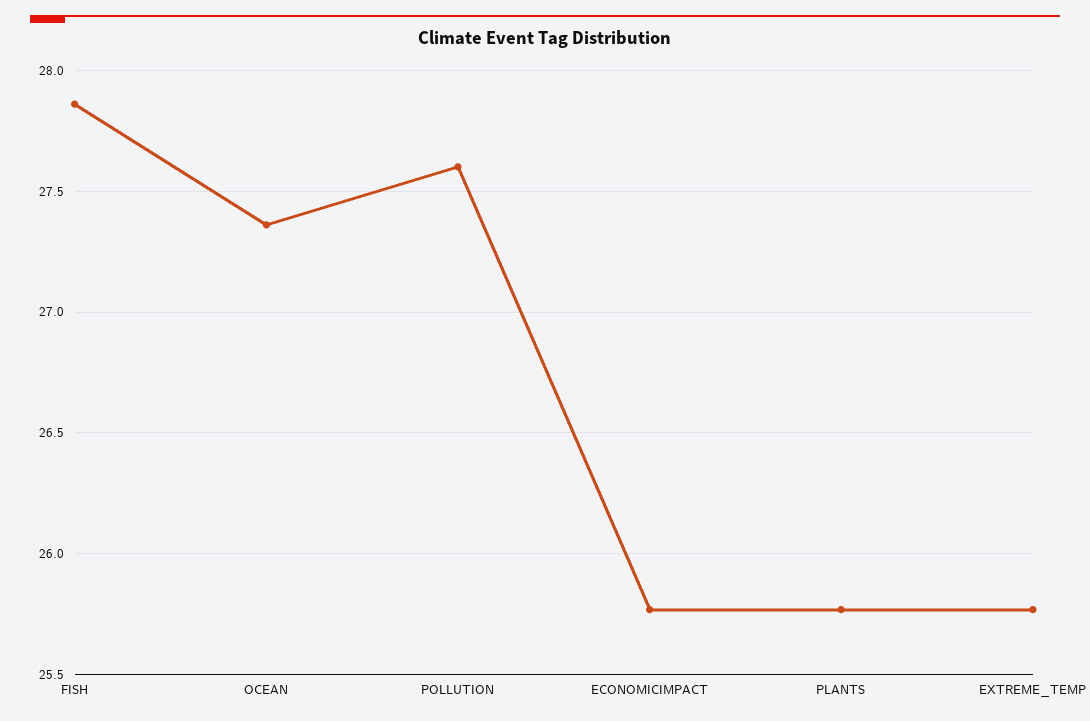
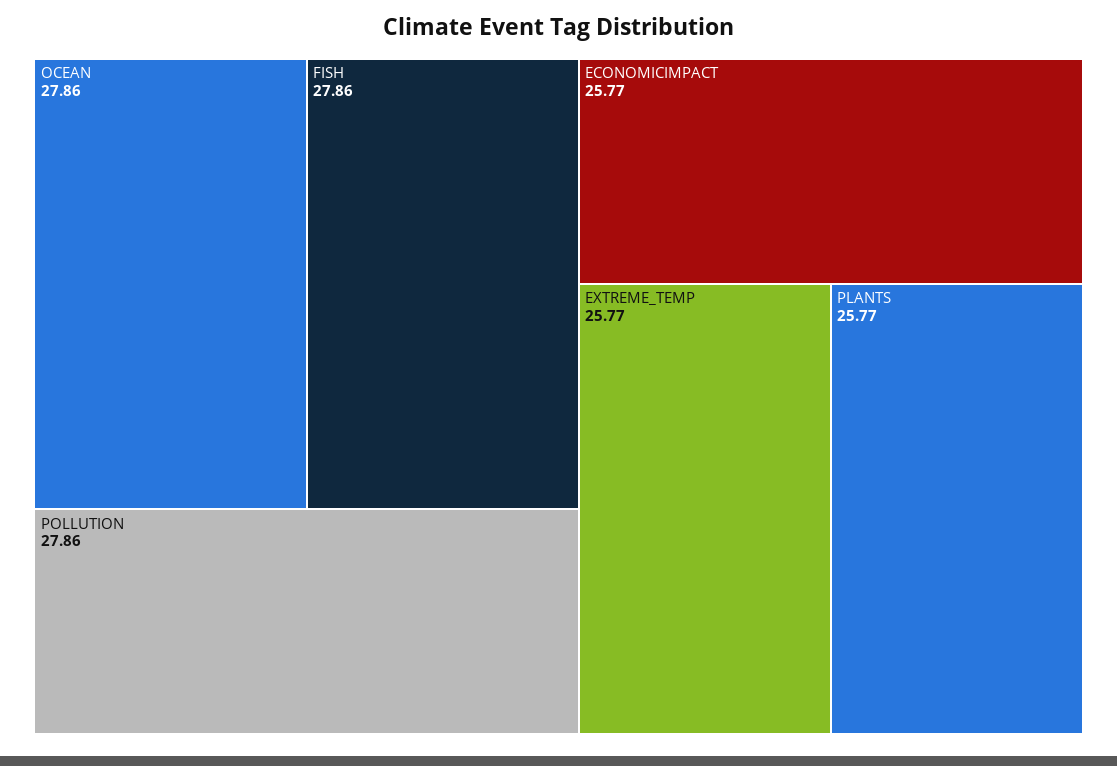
  {
    "FISH": 27.86,
-   "OCEAN": 27.35,
+   "OCEAN": 27.86,
-   "POLLUTION": 27.6,
+   "POLLUTION": 27.86,
    "ECONOMICIMPACT": 25.77,
    "PLANTS": 25.77,
    "EXTREME_TEMP": 25.77
  }

